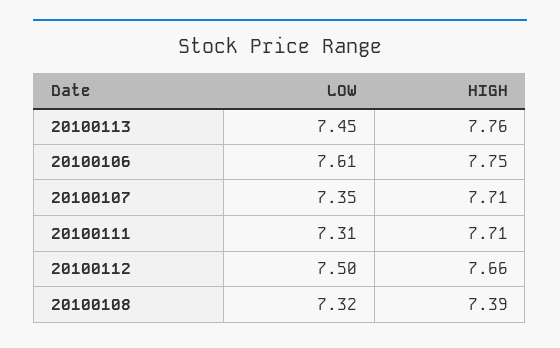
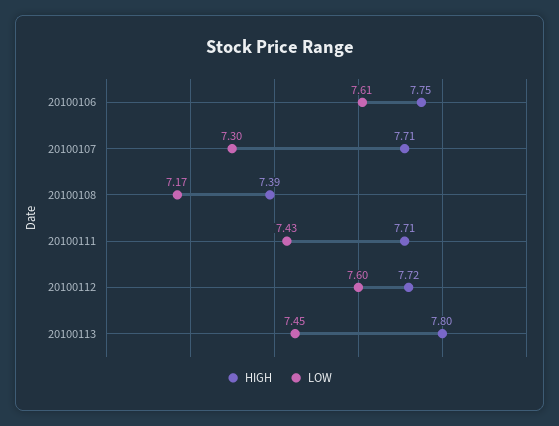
  {
    "LOW": {
      "20100113": 7.45,
      "20100106": 7.61,
-     "20100107": 7.35,
+     "20100107": 7.3,
-     "20100111": 7.31,
+     "20100111": 7.43,
-     "20100112": 7.5,
+     "20100112": 7.6,
-     "20100108": 7.32
+     "20100108": 7.17
    },
    "HIGH": {
-     "20100113": 7.76,
+     "20100113": 7.8,
      "20100106": 7.75,
      "20100107": 7.71,
      "20100111": 7.71,
-     "20100112": 7.66,
+     "20100112": 7.72,
      "20100108": 7.39
    }
  }

